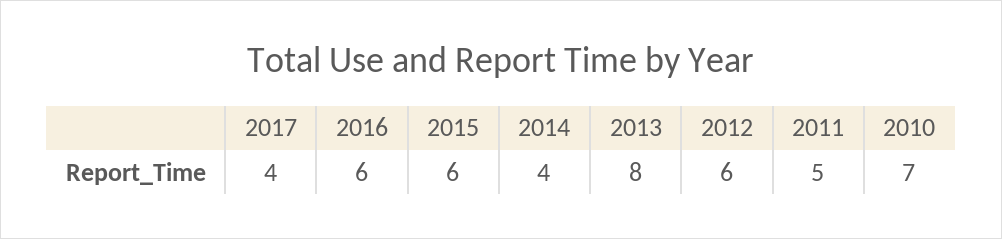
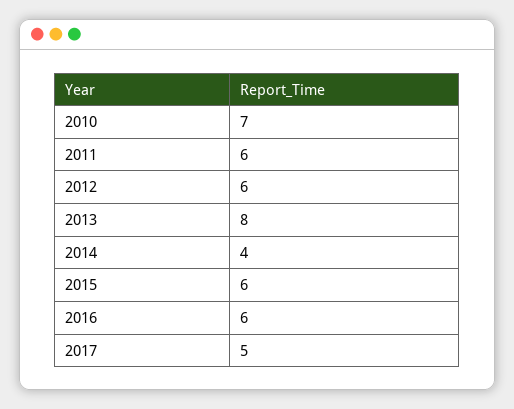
  {
-   "2017": 4,
+   "2017": 5,
    "2016": 6,
    "2015": 6,
    "2014": 4,
    "2013": 8,
    "2012": 6,
-   "2011": 5,
+   "2011": 6,
    "2010": 7
  }

